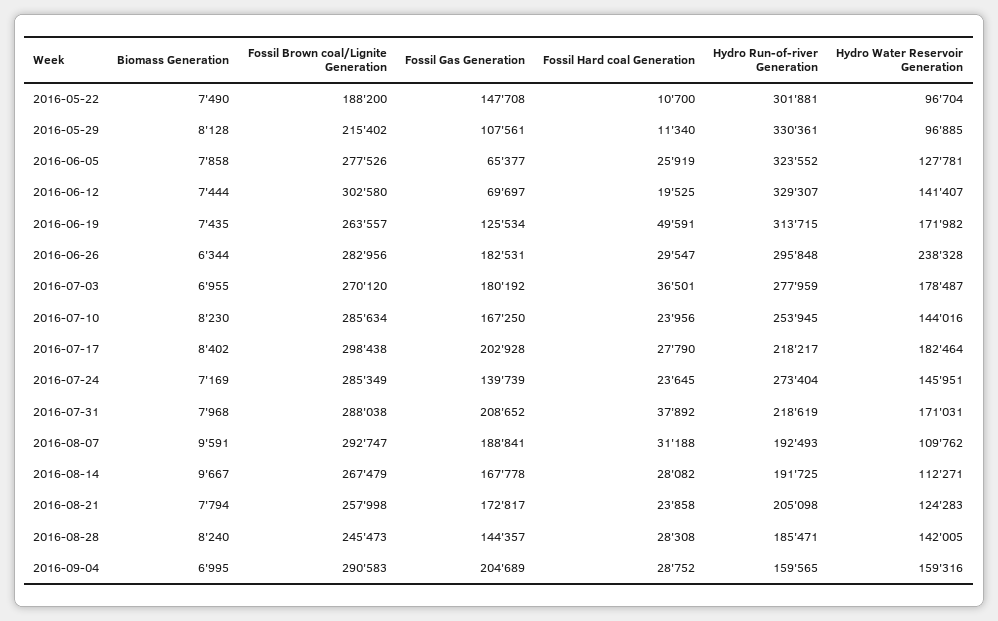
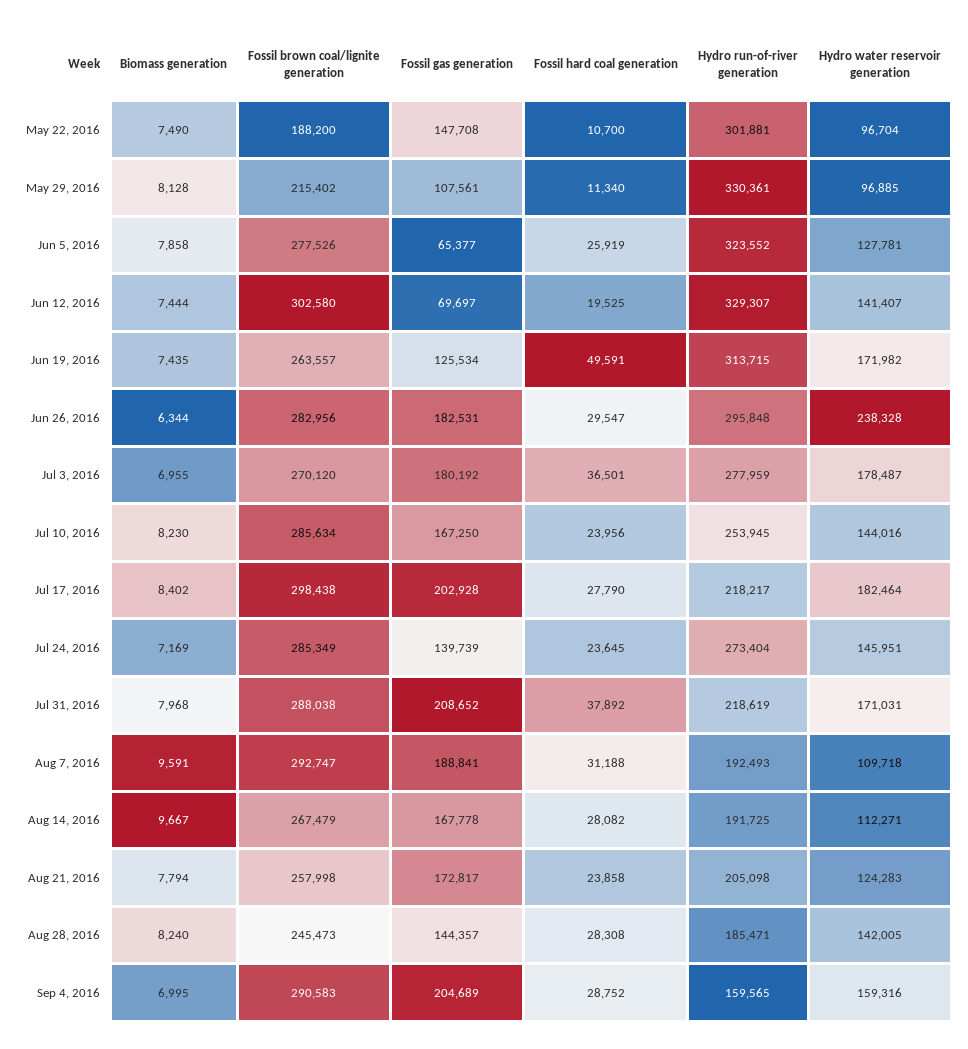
  {
    "Biomass Generation": {
      "2016-05-22": 7490,
      "2016-05-29": 8128,
      "2016-06-05": 7858,
      "2016-06-12": 7444,
      "2016-06-19": 7435,
      "2016-06-26": 6344,
      "2016-07-03": 6955,
      "2016-07-10": 8230,
      "2016-07-17": 8402,
      "2016-07-24": 7169,
      "2016-07-31": 7968,
      "2016-08-07": 9591,
      "2016-08-14": 9667,
      "2016-08-21": 7794,
      "2016-08-28": 8240,
      "2016-09-04": 6995
    },
    "Fossil Brown coal/Lignite Generation": {
      "2016-05-22": 188200,
      "2016-05-29": 215402,
      "2016-06-05": 277526,
      "2016-06-12": 302580,
      "2016-06-19": 263557,
      "2016-06-26": 282956,
      "2016-07-03": 270120,
      "2016-07-10": 285634,
      "2016-07-17": 298438,
      "2016-07-24": 285349,
      "2016-07-31": 288038,
      "2016-08-07": 292747,
      "2016-08-14": 267479,
      "2016-08-21": 257998,
      "2016-08-28": 245473,
      "2016-09-04": 290583
    },
    "Fossil Gas Generation": {
      "2016-05-22": 147708,
      "2016-05-29": 107561,
      "2016-06-05": 65377,
      "2016-06-12": 69697,
      "2016-06-19": 125534,
      "2016-06-26": 182531,
      "2016-07-03": 180192,
      "2016-07-10": 167250,
      "2016-07-17": 202928,
      "2016-07-24": 139739,
      "2016-07-31": 208652,
      "2016-08-07": 188841,
      "2016-08-14": 167778,
      "2016-08-21": 172817,
      "2016-08-28": 144357,
      "2016-09-04": 204689
    },
    "Fossil Hard coal Generation": {
      "2016-05-22": 10700,
      "2016-05-29": 11340,
      "2016-06-05": 25919,
      "2016-06-12": 19525,
      "2016-06-19": 49591,
      "2016-06-26": 29547,
      "2016-07-03": 36501,
      "2016-07-10": 23956,
      "2016-07-17": 27790,
      "2016-07-24": 23645,
      "2016-07-31": 37892,
      "2016-08-07": 31188,
      "2016-08-14": 28082,
      "2016-08-21": 23858,
      "2016-08-28": 28308,
      "2016-09-04": 28752
    },
    "Hydro Run-of-river Generation": {
      "2016-05-22": 301881,
      "2016-05-29": 330361,
      "2016-06-05": 323552,
      "2016-06-12": 329307,
      "2016-06-19": 313715,
      "2016-06-26": 295848,
      "2016-07-03": 277959,
      "2016-07-10": 253945,
      "2016-07-17": 218217,
      "2016-07-24": 273404,
      "2016-07-31": 218619,
      "2016-08-07": 192493,
      "2016-08-14": 191725,
      "2016-08-21": 205098,
      "2016-08-28": 185471,
      "2016-09-04": 159565
    },
    "Hydro Water Reservoir Generation": {
      "2016-05-22": 96704,
      "2016-05-29": 96885,
      "2016-06-05": 127781,
      "2016-06-12": 141407,
      "2016-06-19": 171982,
      "2016-06-26": 238328,
      "2016-07-03": 178487,
      "2016-07-10": 144016,
      "2016-07-17": 182464,
      "2016-07-24": 145951,
      "2016-07-31": 171031,
-     "2016-08-07": 109762,
+     "2016-08-07": 109718,
      "2016-08-14": 112271,
      "2016-08-21": 124283,
      "2016-08-28": 142005,
      "2016-09-04": 159316
    }
  }

